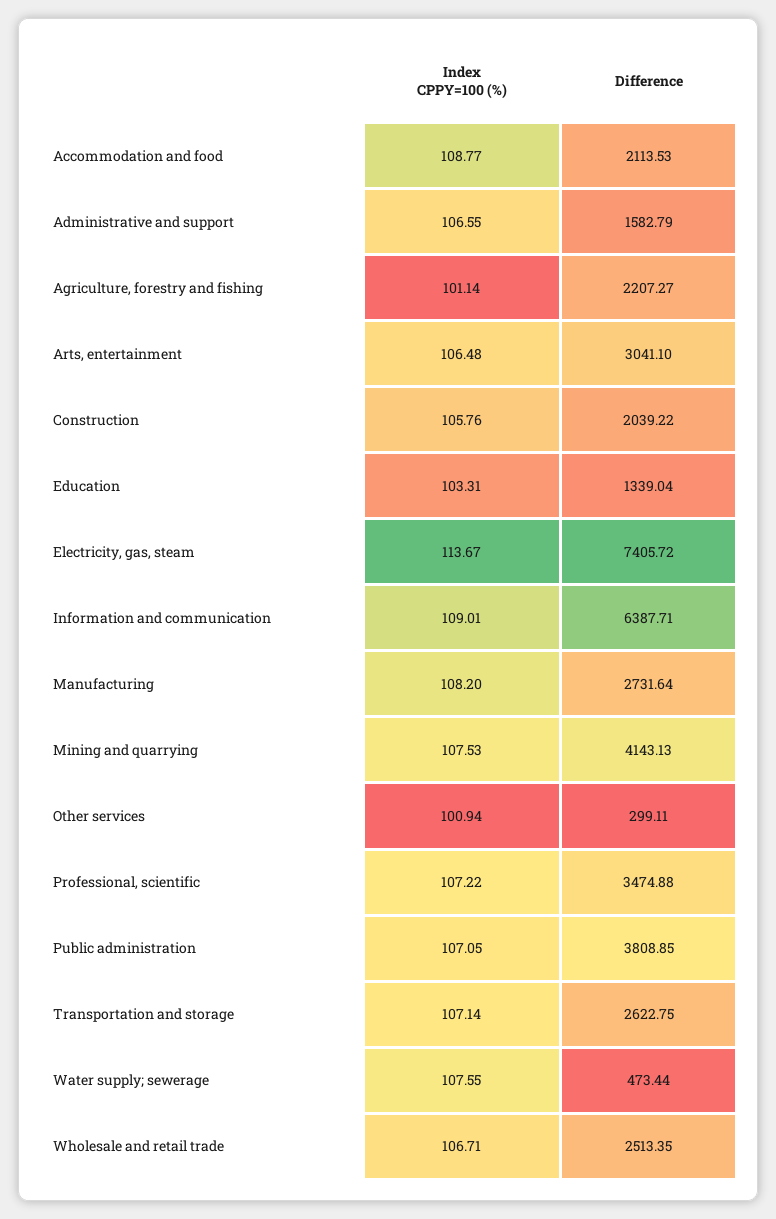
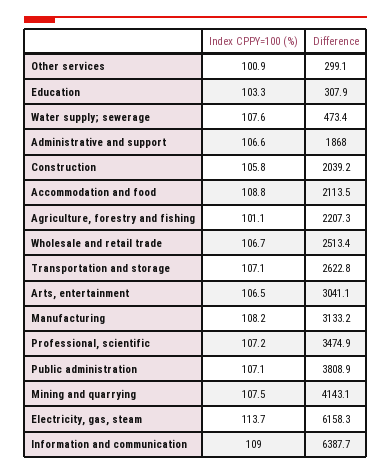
  {
    "Index CPPY=100 (%)": {
      "Accommodation and food": 108.77,
      "Administrative and support": 106.55,
      "Agriculture, forestry and fishing": 101.14,
      "Arts, entertainment": 106.48,
      "Construction": 105.76,
      "Education": 103.31,
      "Electricity, gas, steam": 113.67,
      "Information and communication": 109.01,
      "Manufacturing": 108.2,
      "Mining and quarrying": 107.53,
      "Other services": 100.94,
      "Professional, scientific": 107.22,
      "Public administration": 107.05,
      "Transportation and storage": 107.14,
      "Water supply; sewerage": 107.55,
      "Wholesale and retail trade": 106.71
    },
    "Difference": {
      "Accommodation and food": 2113.53,
-     "Administrative and support": 1582.79,
+     "Administrative and support": 1868,
      "Agriculture, forestry and fishing": 2207.27,
      "Arts, entertainment": 3041.1,
      "Construction": 2039.22,
-     "Education": 1339.04,
+     "Education": 307.9,
-     "Electricity, gas, steam": 7405.72,
+     "Electricity, gas, steam": 6158.3,
      "Information and communication": 6387.71,
-     "Manufacturing": 2731.64,
+     "Manufacturing": 3133.2,
      "Mining and quarrying": 4143.13,
      "Other services": 299.11,
      "Professional, scientific": 3474.88,
      "Public administration": 3808.85,
      "Transportation and storage": 2622.75,
      "Water supply; sewerage": 473.44,
      "Wholesale and retail trade": 2513.35
    }
  }

